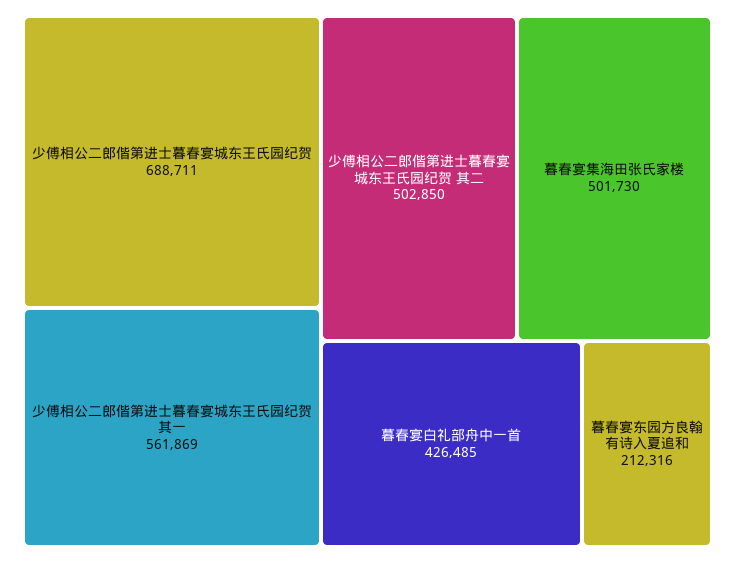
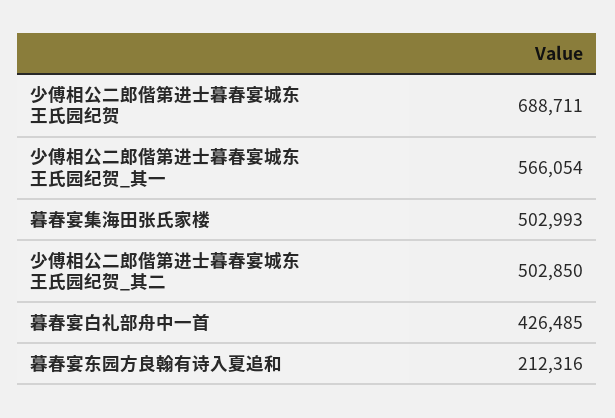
  {
    "少傅相公二郎偕第进士暮春宴城东王氏园纪贺": 688711,
-   "少傅相公二郎偕第进士暮春宴城东王氏园纪贺 其一": 561869,
+   "少傅相公二郎偕第进士暮春宴城东王氏园纪贺 其一": 566054,
    "少傅相公二郎偕第进士暮春宴城东王氏园纪贺 其二": 502850,
-   "暮春宴集海田张氏家楼": 501730,
+   "暮春宴集海田张氏家楼": 502993,
    "暮春宴白礼部舟中一首": 426485,
    "暮春宴东园方良翰有诗入夏追和": 212316
  }

